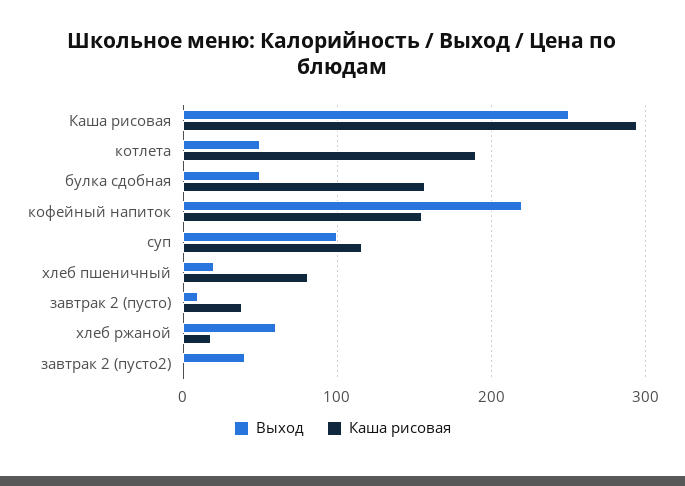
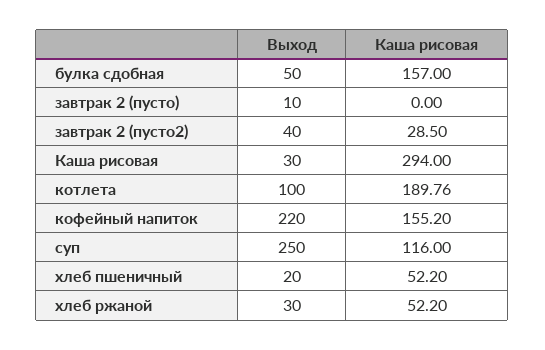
  {
    "Выход": {
-     "Каша рисовая": 250,
+     "Каша рисовая": 30,
-     "котлета": 50,
+     "котлета": 100,
      "булка сдобная": 50,
      "кофейный напиток": 220,
-     "суп": 100,
+     "суп": 250,
      "хлеб пшеничный": 20,
      "завтрак 2 (пусто)": 10,
-     "хлеб ржаной": 60,
+     "хлеб ржаной": 30,
      "завтрак 2 (пусто2)": 40
    },
    "Каша рисовая": {
      "Каша рисовая": 294,
      "котлета": 189.76,
      "булка сдобная": 157,
      "кофейный напиток": 155.2,
      "суп": 116,
-     "хлеб пшеничный": 80,
+     "хлеб пшеничный": 52.2,
-     "завтрак 2 (пусто)": 40,
+     "завтрак 2 (пусто)": 0,
-     "хлеб ржаной": 20,
+     "хлеб ржаной": 52.2,
-     "завтрак 2 (пусто2)": 0
+     "завтрак 2 (пусто2)": 28.5
    }
  }

